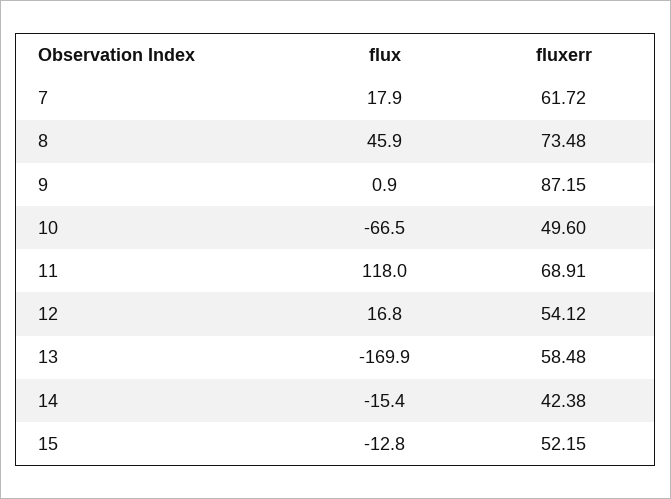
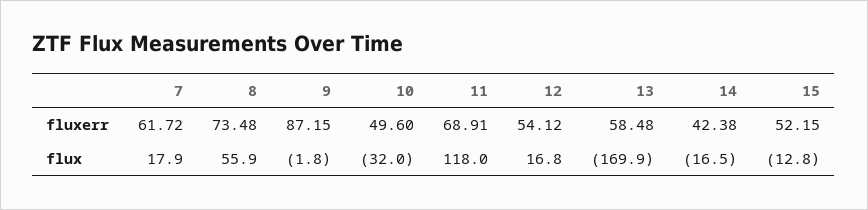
  {
    "flux": {
      "7": 17.9,
-     "8": 45.9,
+     "8": 55.9,
-     "9": 0.9,
+     "9": -1.8,
-     "10": -66.5,
+     "10": -32,
      "11": 118,
      "12": 16.8,
      "13": -169.9,
-     "14": -15.4,
+     "14": -16.5,
      "15": -12.8
    },
    "fluxerr": {
      "7": 61.72,
      "8": 73.48,
      "9": 87.15,
      "10": 49.6,
      "11": 68.91,
      "12": 54.12,
      "13": 58.48,
      "14": 42.38,
      "15": 52.15
    }
  }

